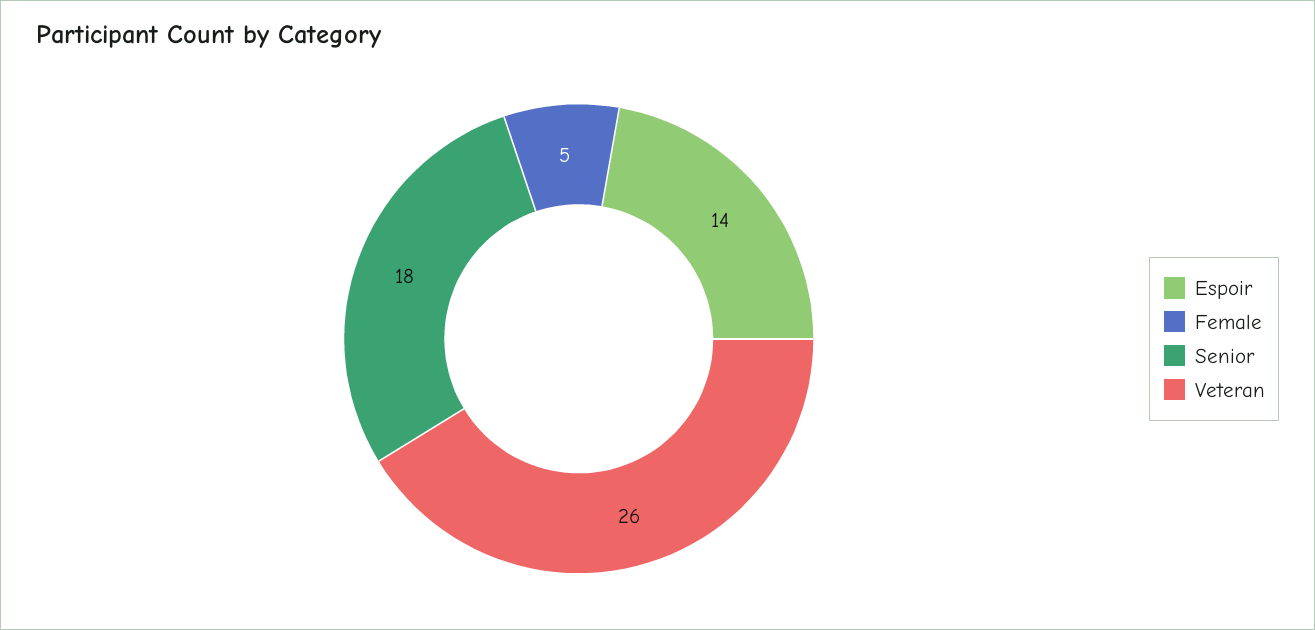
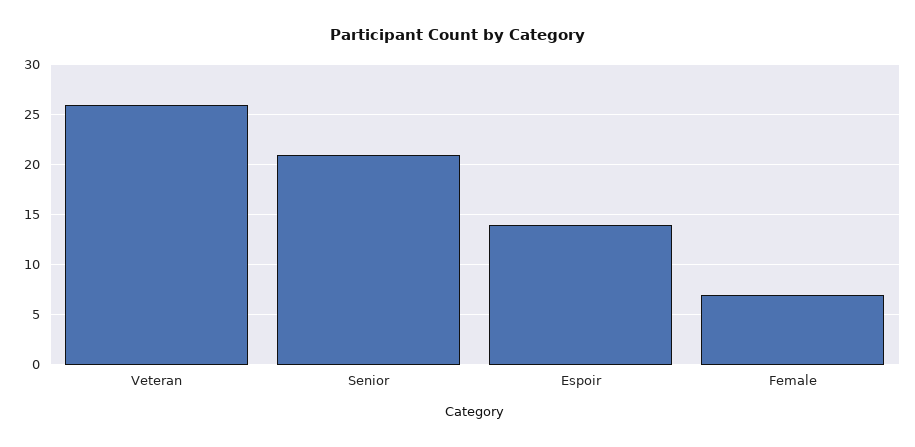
  {
    "Espoir": 14,
-   "Female": 5,
+   "Female": 7,
-   "Senior": 18,
+   "Senior": 21,
    "Veteran": 26
  }

